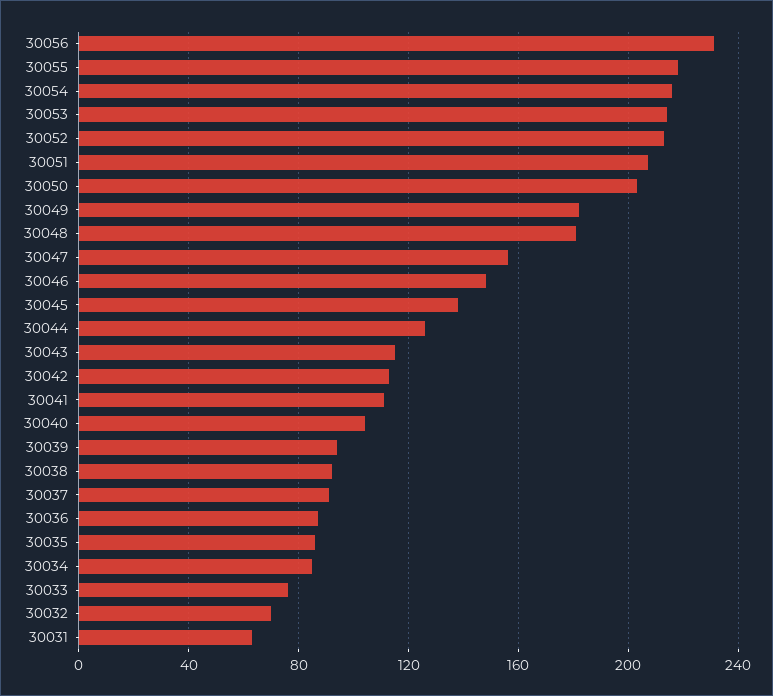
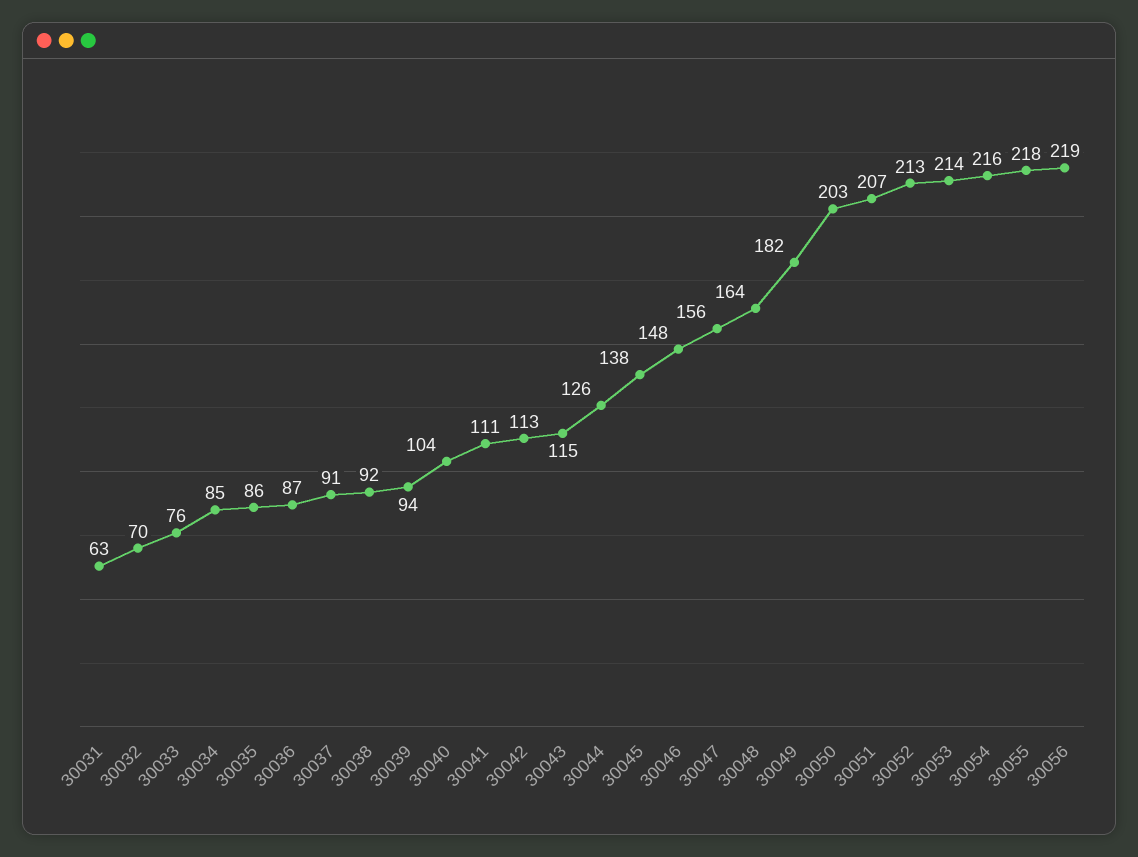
  {
-   "30056": 230,
+   "30056": 219,
    "30055": 218,
    "30054": 216,
    "30053": 214,
    "30052": 213,
    "30051": 207,
    "30050": 203,
    "30049": 182,
-   "30048": 180,
+   "30048": 164,
    "30047": 156,
    "30046": 148,
    "30045": 138,
    "30044": 126,
    "30043": 115,
    "30042": 113,
    "30041": 111,
    "30040": 104,
    "30039": 94,
    "30038": 92,
    "30037": 91,
    "30036": 87,
    "30035": 86,
    "30034": 85,
    "30033": 76,
    "30032": 70,
    "30031": 63
  }

